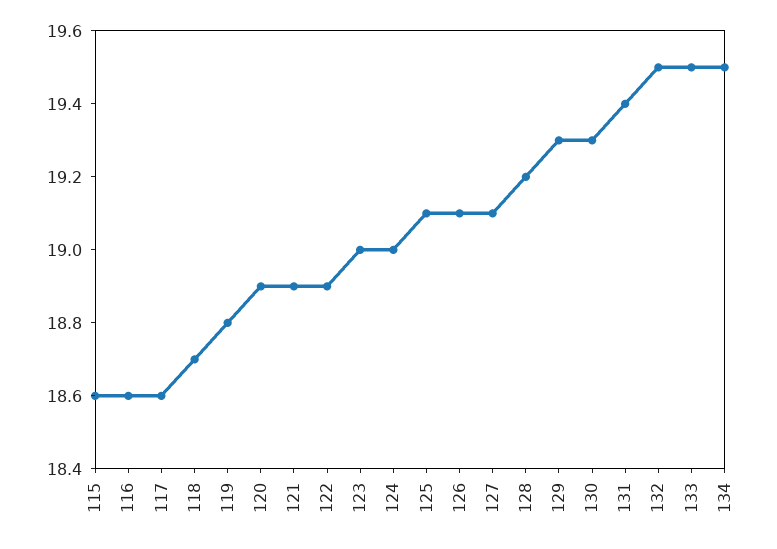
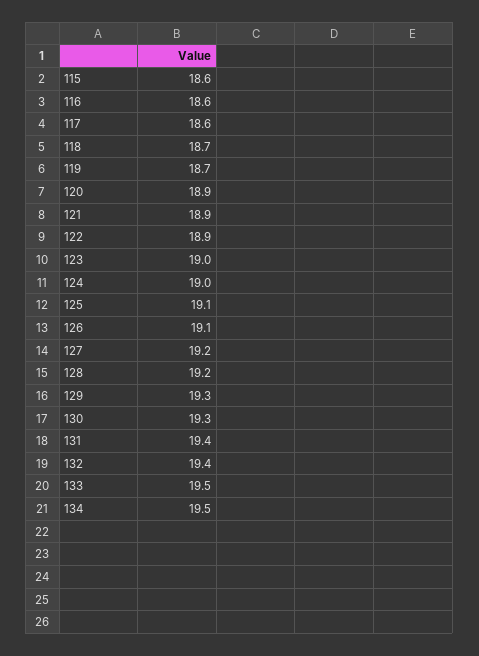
  {
    "115": 18.6,
    "116": 18.6,
    "117": 18.6,
    "118": 18.7,
-   "119": 18.8,
+   "119": 18.7,
    "120": 18.9,
    "121": 18.9,
    "122": 18.9,
    "123": 19,
    "124": 19,
    "125": 19.1,
    "126": 19.1,
-   "127": 19.1,
+   "127": 19.2,
    "128": 19.2,
    "129": 19.3,
    "130": 19.3,
    "131": 19.4,
-   "132": 19.5,
+   "132": 19.4,
    "133": 19.5,
    "134": 19.5
  }

